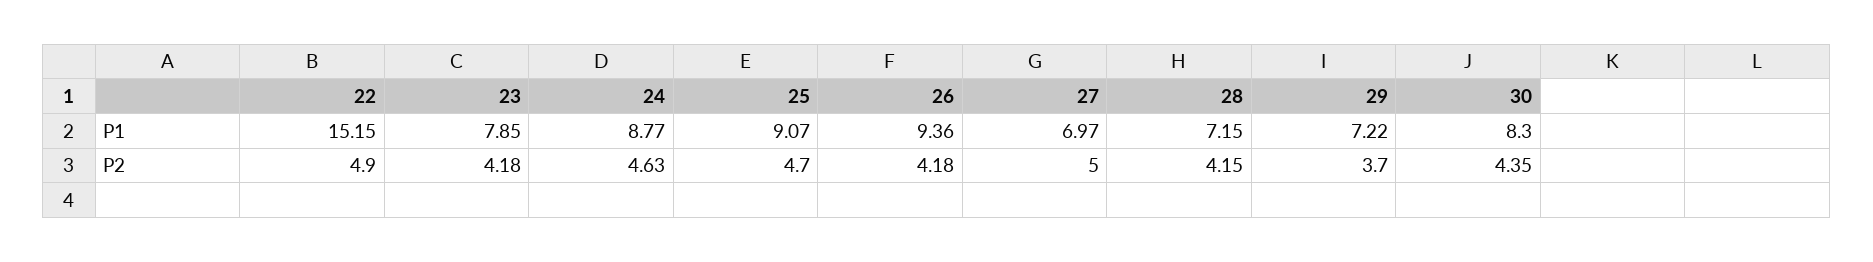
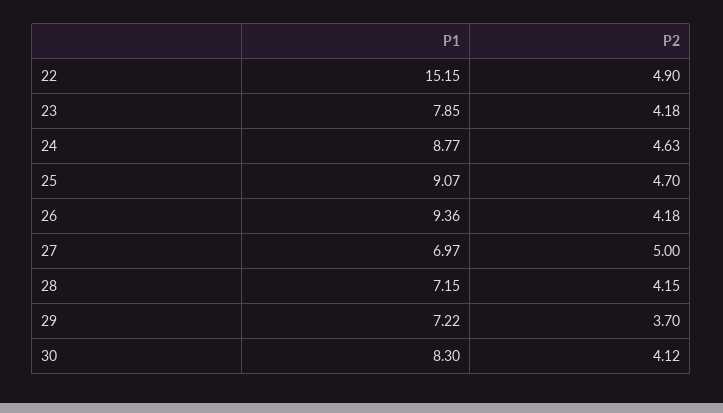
  {
    "22": {
      "P1": 15.15,
      "P2": 4.9
    },
    "23": {
      "P1": 7.85,
      "P2": 4.18
    },
    "24": {
      "P1": 8.77,
      "P2": 4.63
    },
    "25": {
      "P1": 9.07,
      "P2": 4.7
    },
    "26": {
      "P1": 9.36,
      "P2": 4.18
    },
    "27": {
      "P1": 6.97,
      "P2": 5
    },
    "28": {
      "P1": 7.15,
      "P2": 4.15
    },
    "29": {
      "P1": 7.22,
      "P2": 3.7
    },
    "30": {
      "P1": 8.3,
-     "P2": 4.35
+     "P2": 4.12
    }
  }

